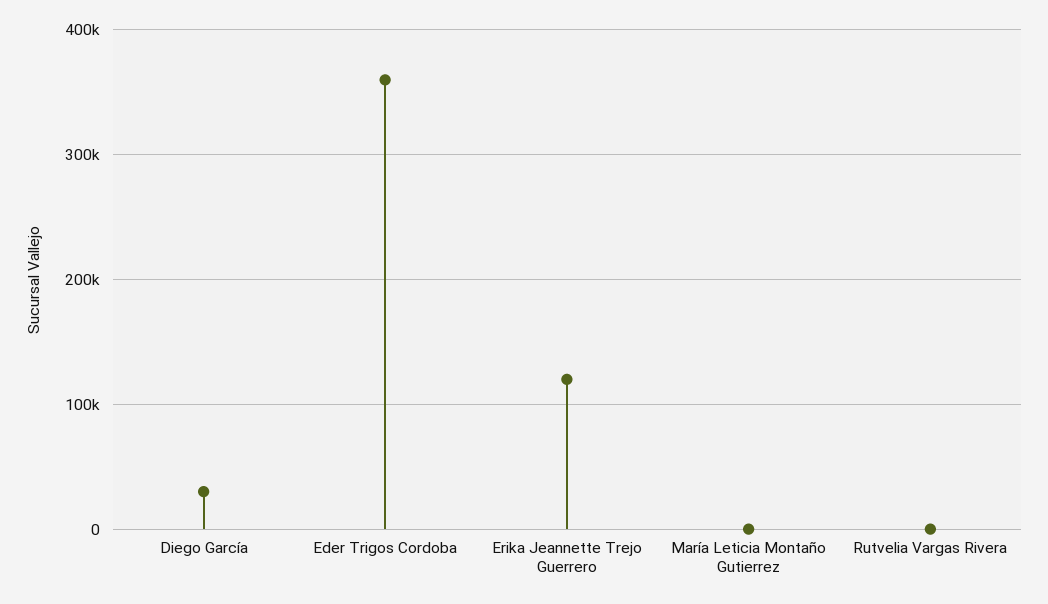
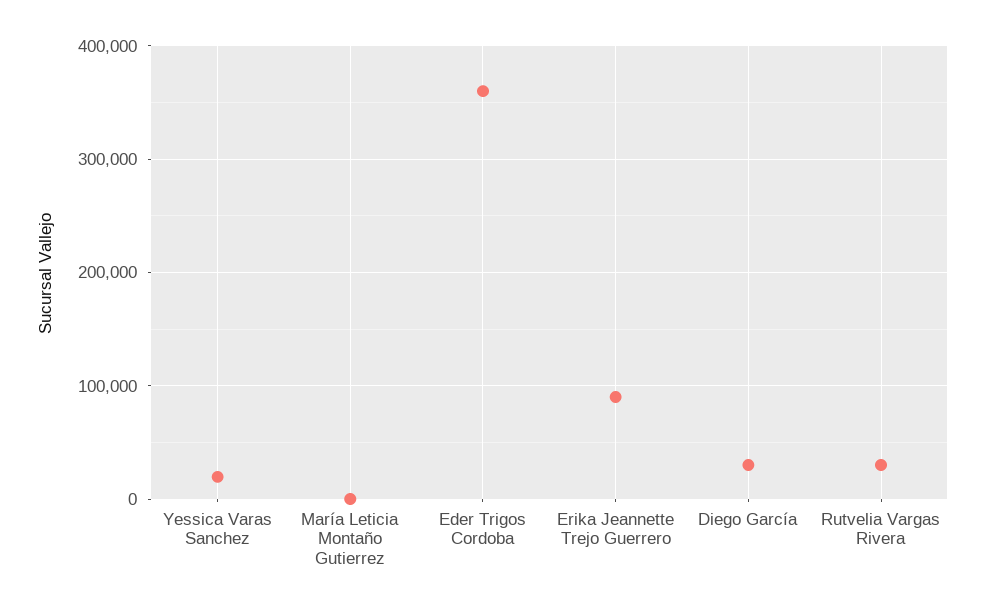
  {
    "Diego García": 30000,
    "Eder Trigos Cordoba": 360000,
-   "Erika Jeannette Trejo Guerrero": 120000,
+   "Erika Jeannette Trejo Guerrero": 90000,
    "María Leticia Montaño Gutierrez": 0,
-   "Rutvelia Vargas Rivera": 0
+   "Rutvelia Vargas Rivera": 30000,
+   "Yessica Varas Sanchez": 20000
  }

